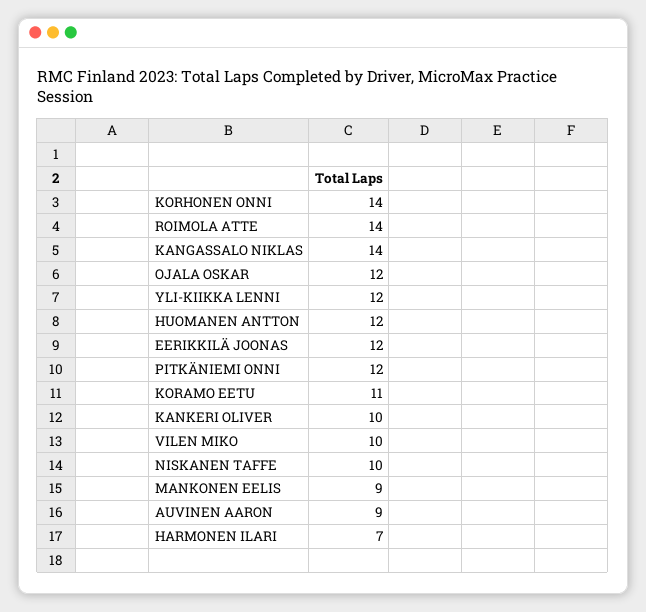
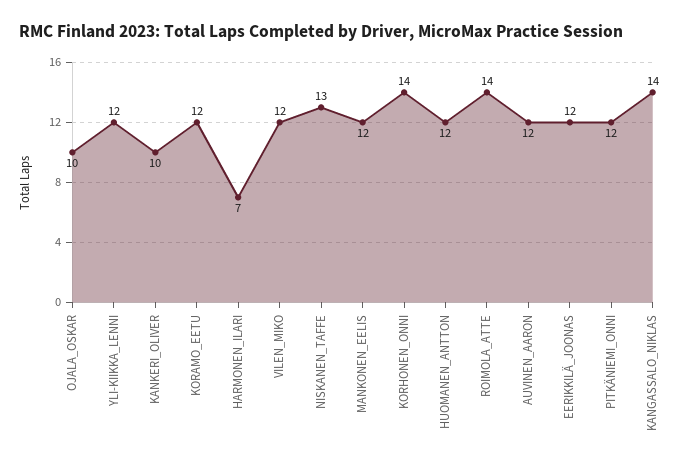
  {
    "KORHONEN ONNI": 14,
    "ROIMOLA ATTE": 14,
    "KANGASSALO NIKLAS": 14,
-   "OJALA OSKAR": 12,
+   "OJALA OSKAR": 10,
    "YLI-KIIKKA LENNI": 12,
    "HUOMANEN ANTTON": 12,
    "EERIKKILÄ JOONAS": 12,
    "PITKÄNIEMI ONNI": 12,
-   "KORAMO EETU": 11,
+   "KORAMO EETU": 12,
    "KANKERI OLIVER": 10,
-   "VILEN MIKO": 10,
+   "VILEN MIKO": 12,
-   "NISKANEN TAFFE": 10,
+   "NISKANEN TAFFE": 13,
-   "MANKONEN EELIS": 9,
+   "MANKONEN EELIS": 12,
-   "AUVINEN AARON": 9,
+   "AUVINEN AARON": 12,
    "HARMONEN ILARI": 7
  }

